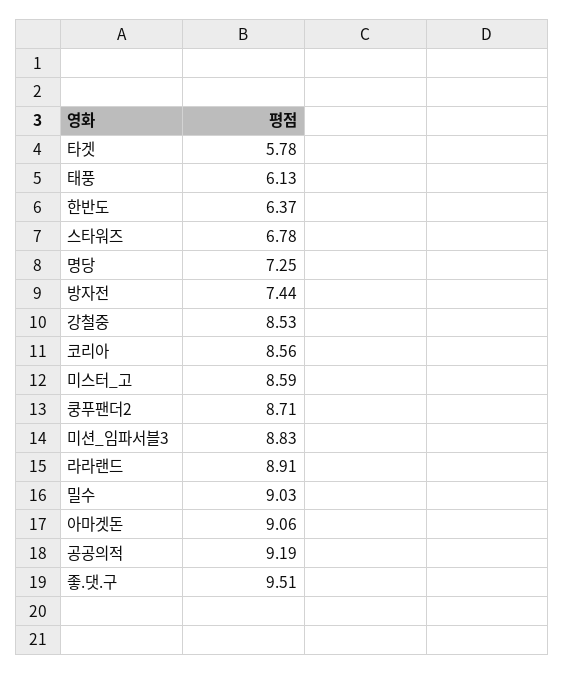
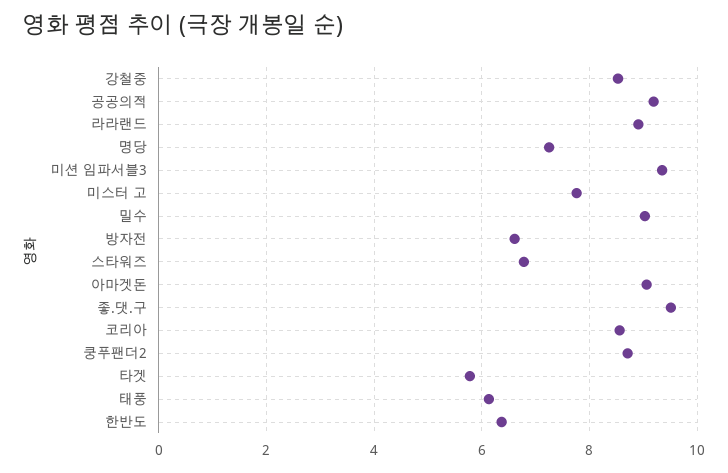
  {
    "타겟": 5.78,
    "태풍": 6.13,
    "한반도": 6.37,
    "스타워즈": 6.78,
    "명당": 7.25,
-   "방자전": 7.44,
+   "방자전": 6.6,
    "강철중": 8.53,
    "코리아": 8.56,
-   "미스터_고": 8.59,
+   "미스터_고": 7.8,
    "쿵푸팬더2": 8.71,
-   "미션_임파서블3": 8.83,
+   "미션_임파서블3": 9.4,
    "라라랜드": 8.91,
    "밀수": 9.03,
    "아마겟돈": 9.06,
    "공공의적": 9.19,
    "좋.댓.구": 9.51
  }

